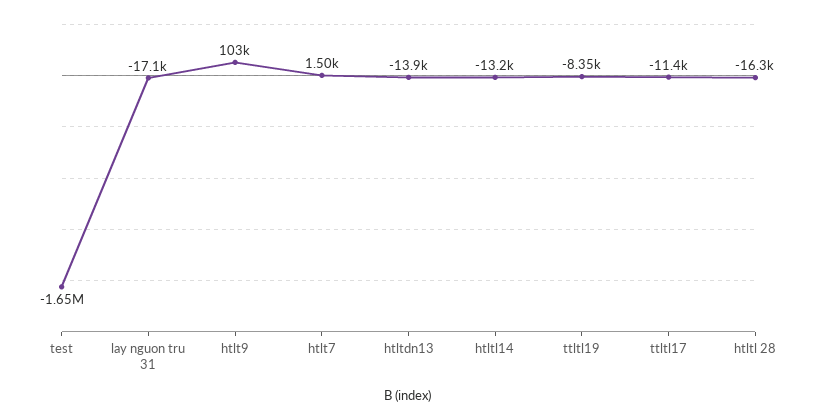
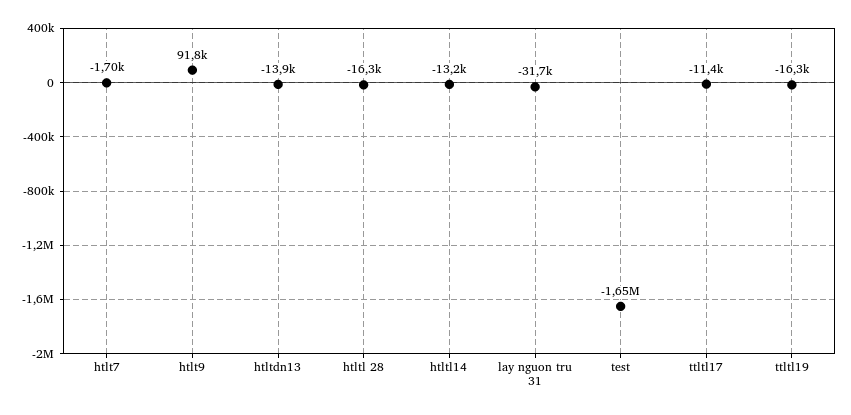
  {
    "test": -1650000,
-   "lay nguon tru 31": -17100,
+   "lay nguon tru 31": -31700,
-   "htlt9": 103000,
+   "htlt9": 91800,
-   "htlt7": 1500,
+   "htlt7": -1700,
    "htltdn13": -13900,
    "htltl14": -13200,
-   "ttltl19": -8350,
+   "ttltl19": -16300,
    "ttltl17": -11400,
    "htltl 28": -16300
  }

